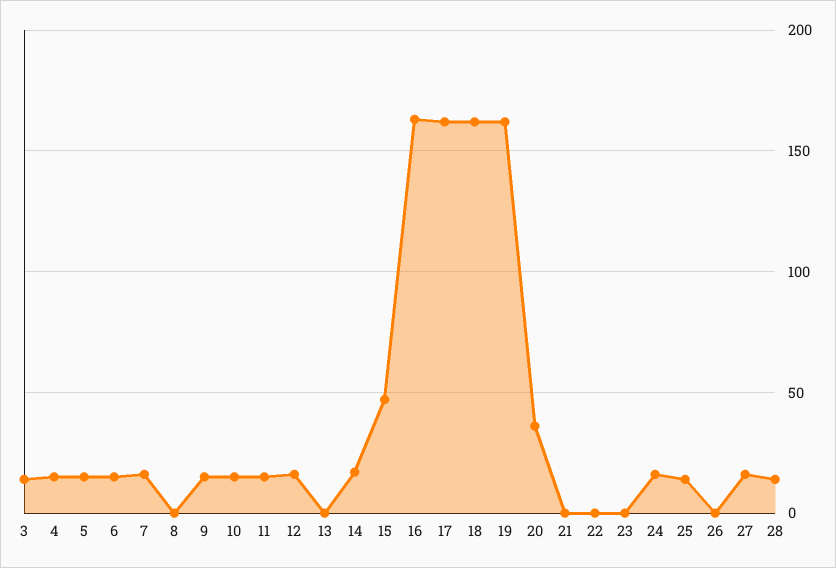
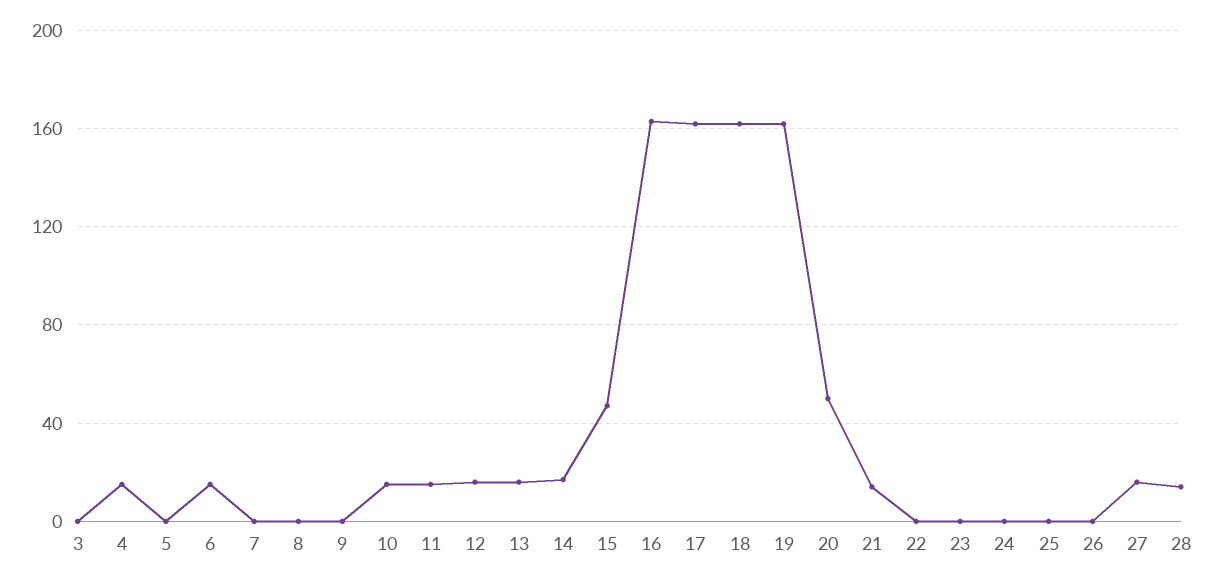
  {
-   "3": 15,
+   "3": 0,
    "4": 15,
-   "5": 15,
+   "5": 0,
    "6": 15,
-   "7": 15,
+   "7": 0,
    "8": 0,
-   "9": 15,
+   "9": 0,
    "10": 15,
    "11": 15,
    "12": 15,
-   "13": 0,
+   "13": 15,
    "14": 15,
    "15": 45,
    "16": 165,
    "17": 160,
    "18": 160,
    "19": 160,
-   "20": 35,
+   "20": 50,
-   "21": 0,
+   "21": 15,
    "22": 0,
    "23": 0,
-   "24": 15,
+   "24": 0,
-   "25": 15,
+   "25": 0,
    "26": 0,
    "27": 15,
    "28": 15
  }

